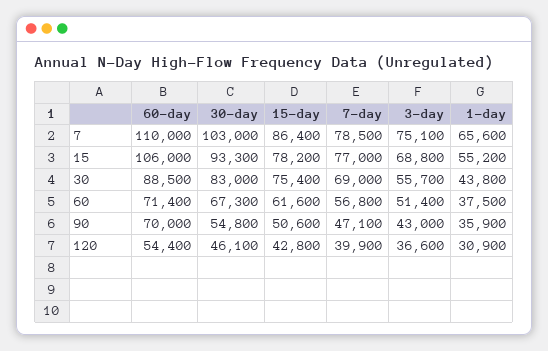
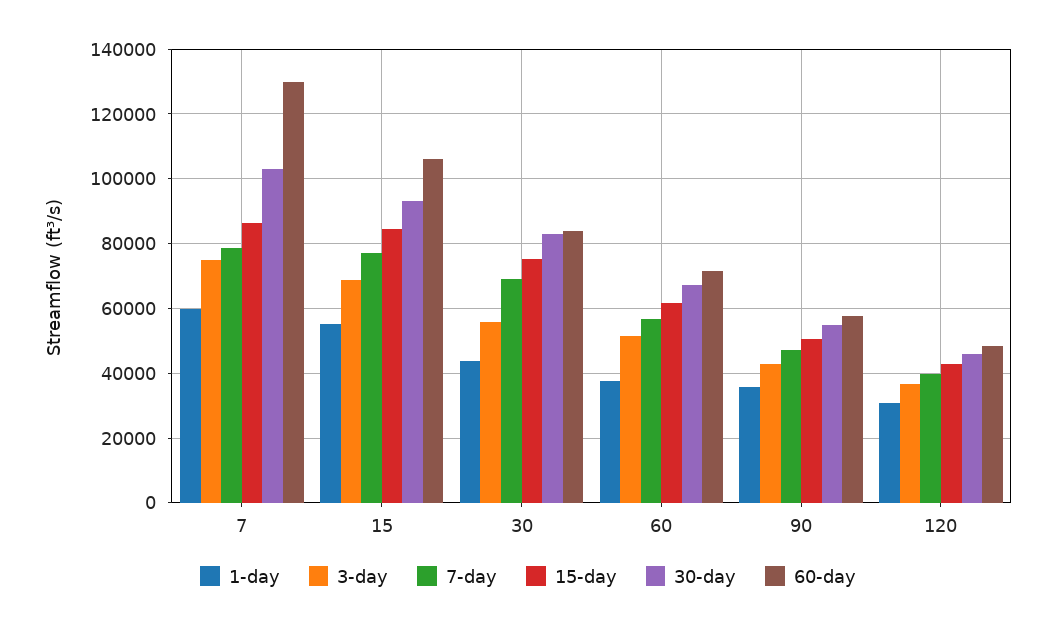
  {
    "60-day": {
-     "7": 110000,
+     "7": 130000,
      "15": 106000,
-     "30": 88500,
+     "30": 84000,
      "60": 71400,
-     "90": 70000,
+     "90": 58000,
-     "120": 54400
+     "120": 48000
    },
    "30-day": {
      "7": 103000,
      "15": 93300,
      "30": 83000,
      "60": 67300,
      "90": 54800,
      "120": 46100
    },
    "15-day": {
      "7": 86400,
-     "15": 78200,
+     "15": 84000,
      "30": 75400,
      "60": 61600,
      "90": 50600,
      "120": 42800
    },
    "7-day": {
      "7": 78500,
      "15": 77000,
      "30": 69000,
      "60": 56800,
      "90": 47100,
      "120": 39900
    },
    "3-day": {
      "7": 75100,
      "15": 68800,
      "30": 55700,
      "60": 51400,
      "90": 43000,
      "120": 36600
    },
    "1-day": {
-     "7": 65600,
+     "7": 60000,
      "15": 55200,
      "30": 43800,
      "60": 37500,
      "90": 35900,
      "120": 30900
    }
  }

